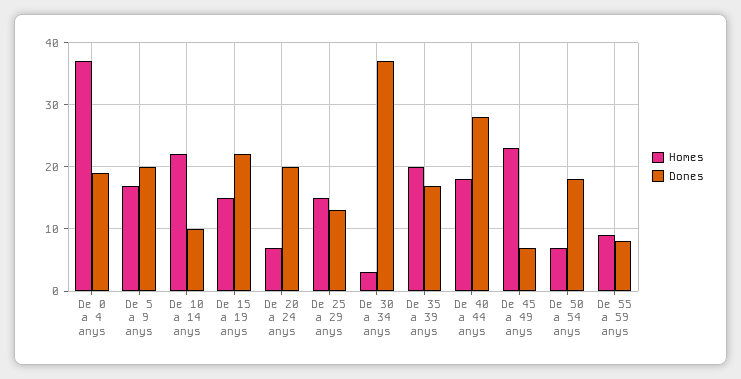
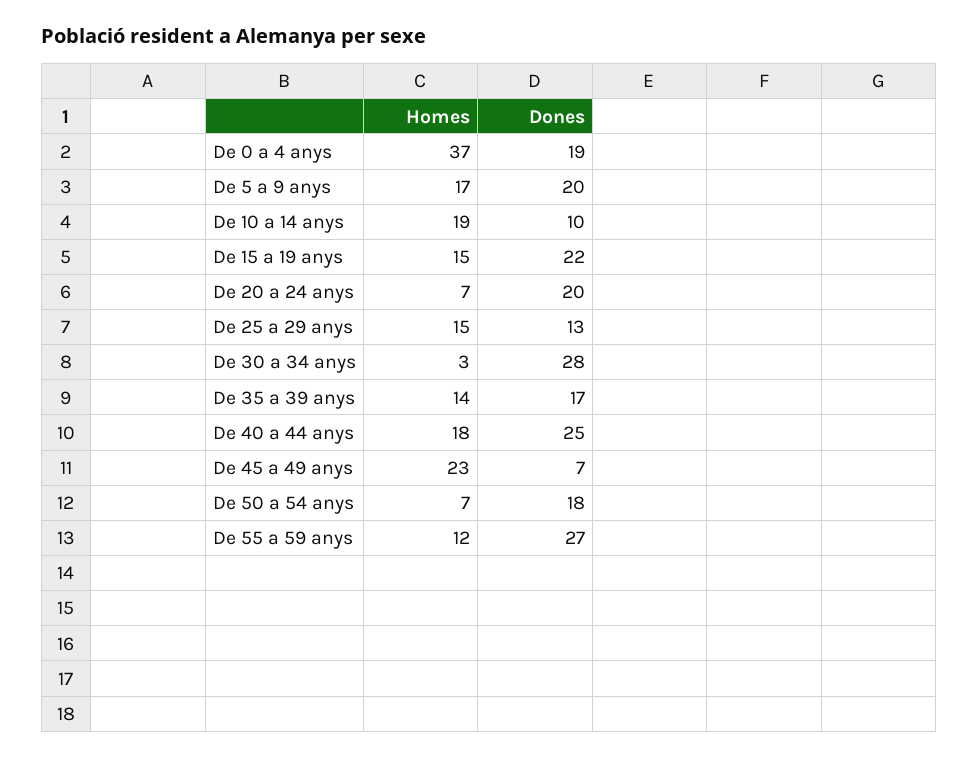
  {
    "Homes": {
      "De 0 a 4 anys": 37,
      "De 5 a 9 anys": 17,
-     "De 10 a 14 anys": 22,
+     "De 10 a 14 anys": 19,
      "De 15 a 19 anys": 15,
      "De 20 a 24 anys": 7,
      "De 25 a 29 anys": 15,
      "De 30 a 34 anys": 3,
-     "De 35 a 39 anys": 20,
+     "De 35 a 39 anys": 14,
      "De 40 a 44 anys": 18,
      "De 45 a 49 anys": 23,
      "De 50 a 54 anys": 7,
-     "De 55 a 59 anys": 9
+     "De 55 a 59 anys": 12
    },
    "Dones": {
      "De 0 a 4 anys": 19,
      "De 5 a 9 anys": 20,
      "De 10 a 14 anys": 10,
      "De 15 a 19 anys": 22,
      "De 20 a 24 anys": 20,
      "De 25 a 29 anys": 13,
-     "De 30 a 34 anys": 37,
+     "De 30 a 34 anys": 28,
      "De 35 a 39 anys": 17,
-     "De 40 a 44 anys": 28,
+     "De 40 a 44 anys": 25,
      "De 45 a 49 anys": 7,
      "De 50 a 54 anys": 18,
-     "De 55 a 59 anys": 8
+     "De 55 a 59 anys": 27
    }
  }

